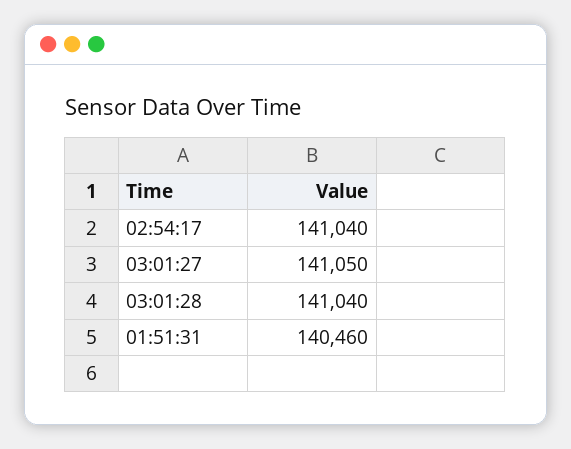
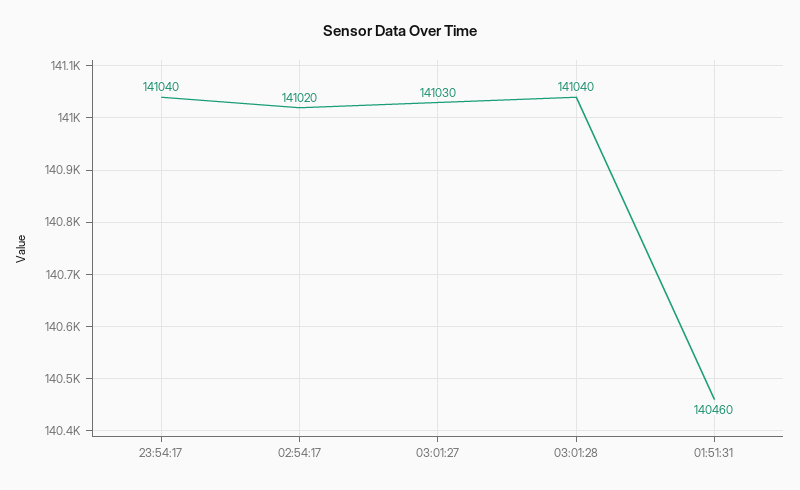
  {
-   "02:54:17": 141040,
+   "02:54:17": 141020,
-   "03:01:27": 141050,
+   "03:01:27": 141030,
    "03:01:28": 141040,
-   "01:51:31": 140460
+   "01:51:31": 140460,
+   "23:54:17": 141040
  }

